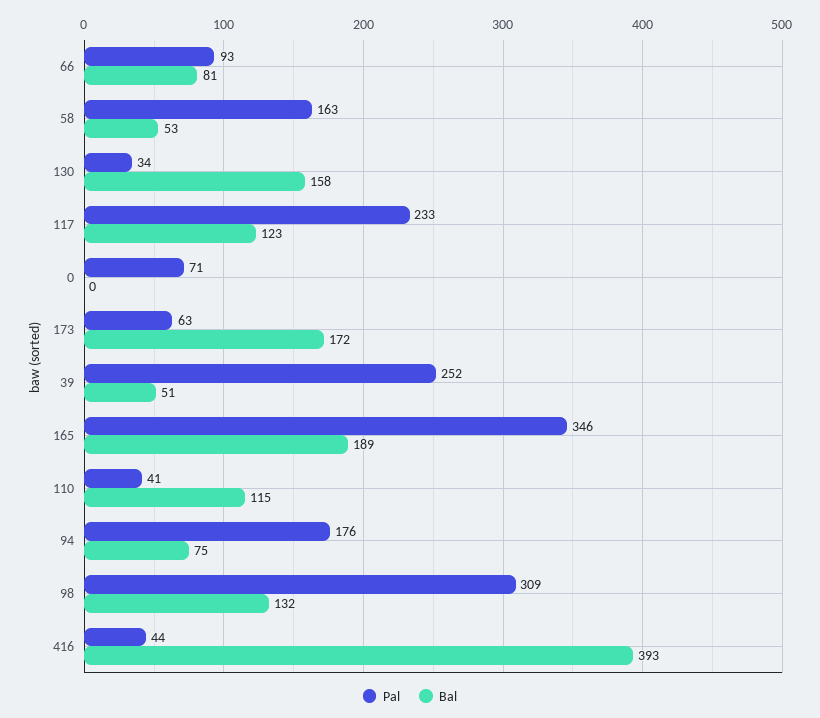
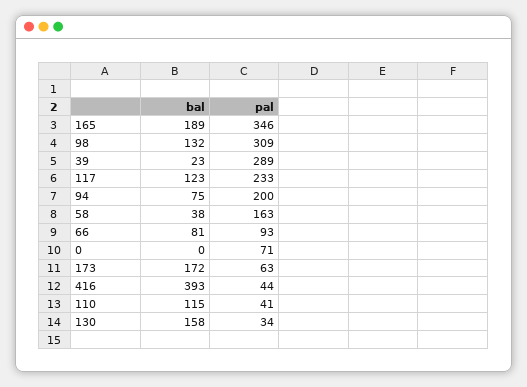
  {
    "Pal": {
      "66": 93,
      "58": 163,
      "130": 34,
      "117": 233,
      "0": 71,
      "173": 63,
-     "39": 252,
+     "39": 289,
      "165": 346,
      "110": 41,
-     "94": 176,
+     "94": 200,
      "98": 309,
      "416": 44
    },
    "Bal": {
      "66": 81,
-     "58": 53,
+     "58": 38,
      "130": 158,
      "117": 123,
      "0": 0,
      "173": 172,
-     "39": 51,
+     "39": 23,
      "165": 189,
      "110": 115,
      "94": 75,
      "98": 132,
      "416": 393
    }
  }

